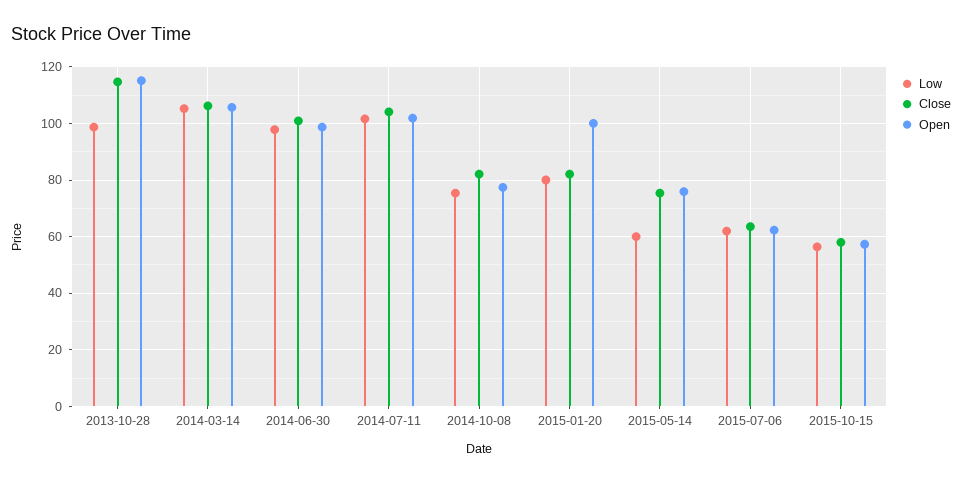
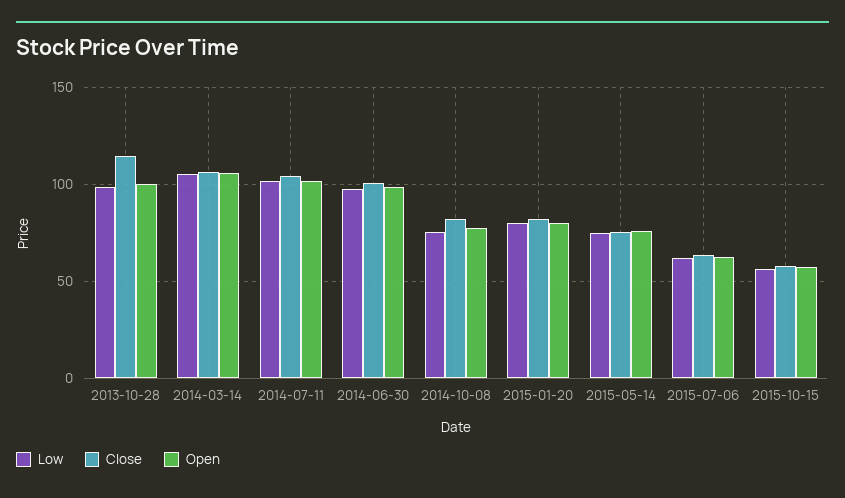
  {
    "Low": {
      "2013-10-28": 97.5,
      "2014-03-14": 105,
      "2014-06-30": 97.5,
      "2014-07-11": 102.5,
      "2014-10-08": 75,
      "2015-01-20": 80,
-     "2015-05-14": 60,
+     "2015-05-14": 75,
      "2015-07-06": 62.5,
      "2015-10-15": 57.5
    },
    "Close": {
      "2013-10-28": 115,
      "2014-03-14": 105,
      "2014-06-30": 100,
      "2014-07-11": 105,
      "2014-10-08": 82.5,
      "2015-01-20": 82.5,
      "2015-05-14": 75,
      "2015-07-06": 62.5,
      "2015-10-15": 57.5
    },
    "Open": {
-     "2013-10-28": 115,
+     "2013-10-28": 100,
      "2014-03-14": 105,
      "2014-06-30": 97.5,
      "2014-07-11": 102.5,
      "2014-10-08": 77.5,
-     "2015-01-20": 100,
+     "2015-01-20": 80,
      "2015-05-14": 75,
      "2015-07-06": 62.5,
      "2015-10-15": 57.5
    }
  }

